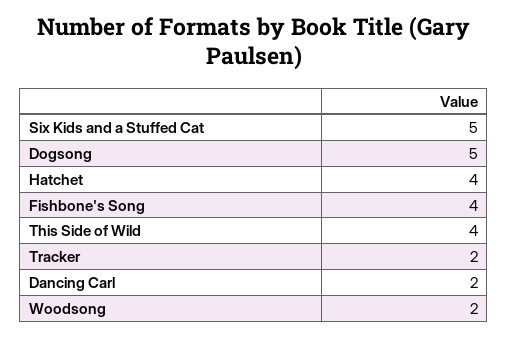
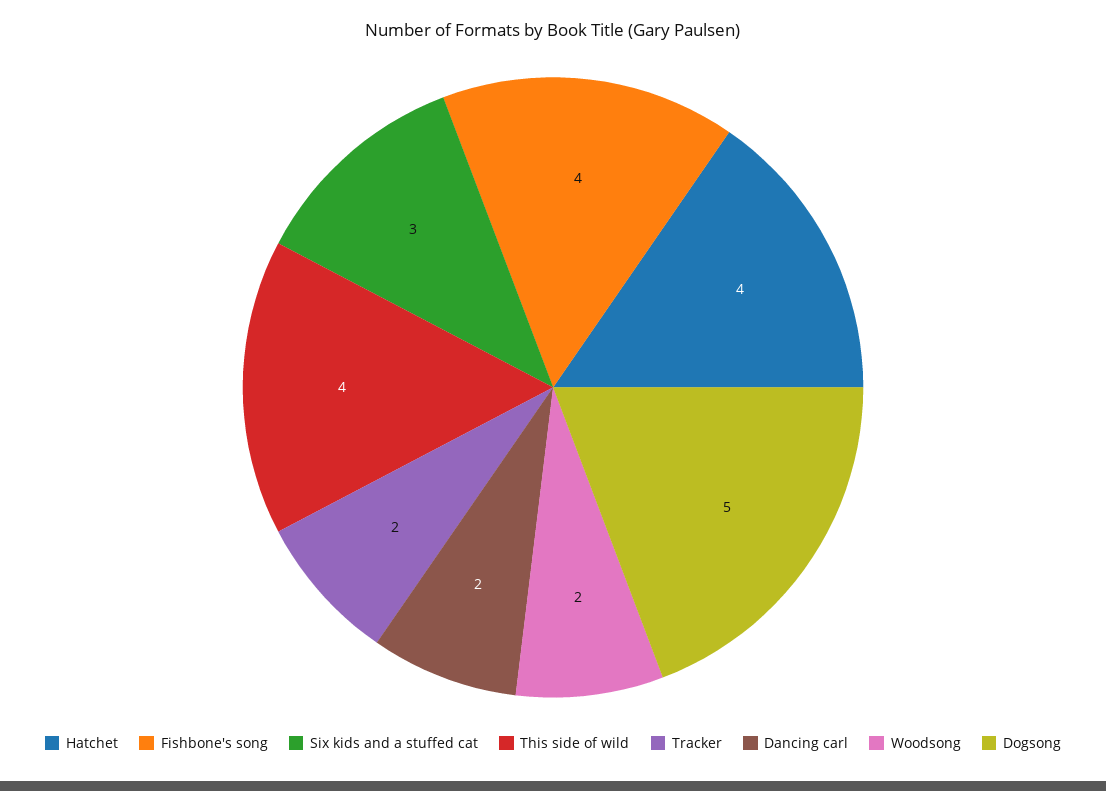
  {
-   "Six Kids and a Stuffed Cat": 5,
+   "Six Kids and a Stuffed Cat": 3,
    "Dogsong": 5,
    "Hatchet": 4,
    "Fishbone's Song": 4,
    "This Side of Wild": 4,
    "Tracker": 2,
    "Dancing Carl": 2,
    "Woodsong": 2
  }

